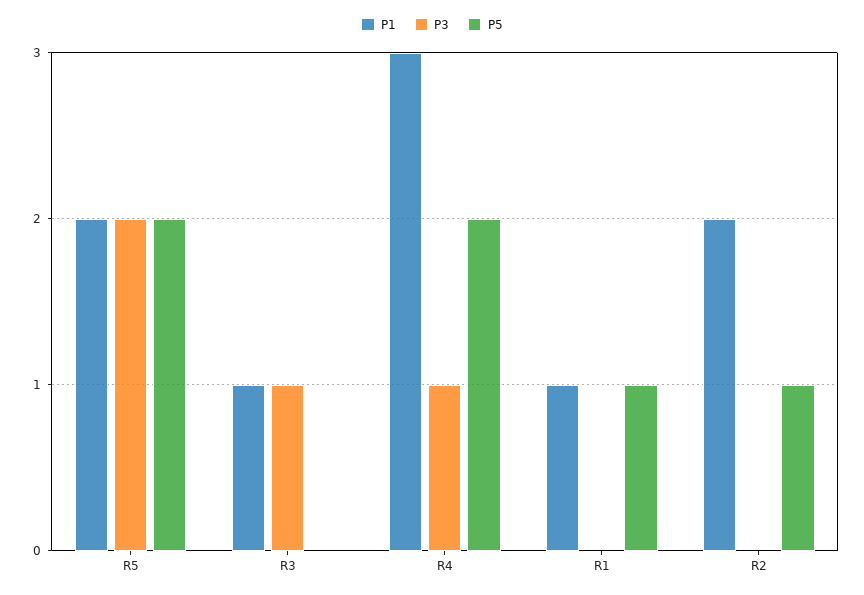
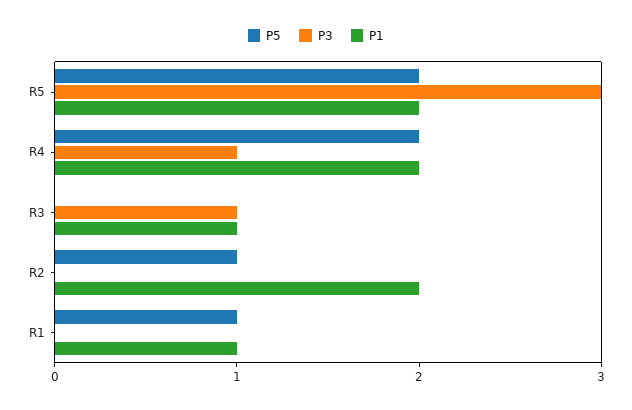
  {
    "P1": {
      "R5": 2,
      "R3": 1,
-     "R4": 3,
+     "R4": 2,
      "R1": 1,
      "R2": 2
    },
    "P3": {
-     "R5": 2,
+     "R5": 3,
      "R3": 1,
      "R4": 1,
      "R1": 0,
      "R2": 0
    },
    "P5": {
      "R5": 2,
      "R3": 0,
      "R4": 2,
      "R1": 1,
      "R2": 1
    }
  }

